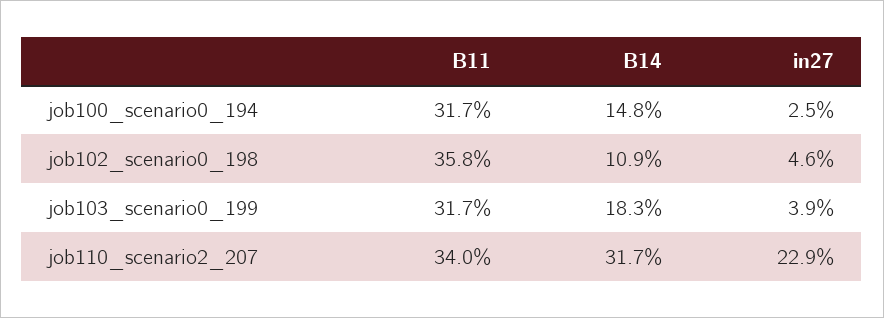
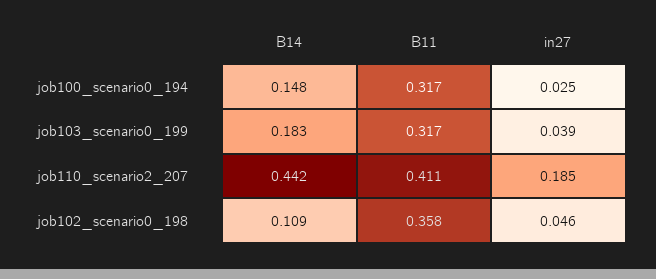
  {
    "B11": {
      "job100_scenario0_194": 0.317,
      "job102_scenario0_198": 0.358,
      "job103_scenario0_199": 0.317,
-     "job110_scenario2_207": 0.34
+     "job110_scenario2_207": 0.411
    },
    "B14": {
      "job100_scenario0_194": 0.148,
      "job102_scenario0_198": 0.109,
      "job103_scenario0_199": 0.183,
-     "job110_scenario2_207": 0.317
+     "job110_scenario2_207": 0.442
    },
    "in27": {
      "job100_scenario0_194": 0.025,
      "job102_scenario0_198": 0.046,
      "job103_scenario0_199": 0.039,
-     "job110_scenario2_207": 0.229
+     "job110_scenario2_207": 0.185
    }
  }

